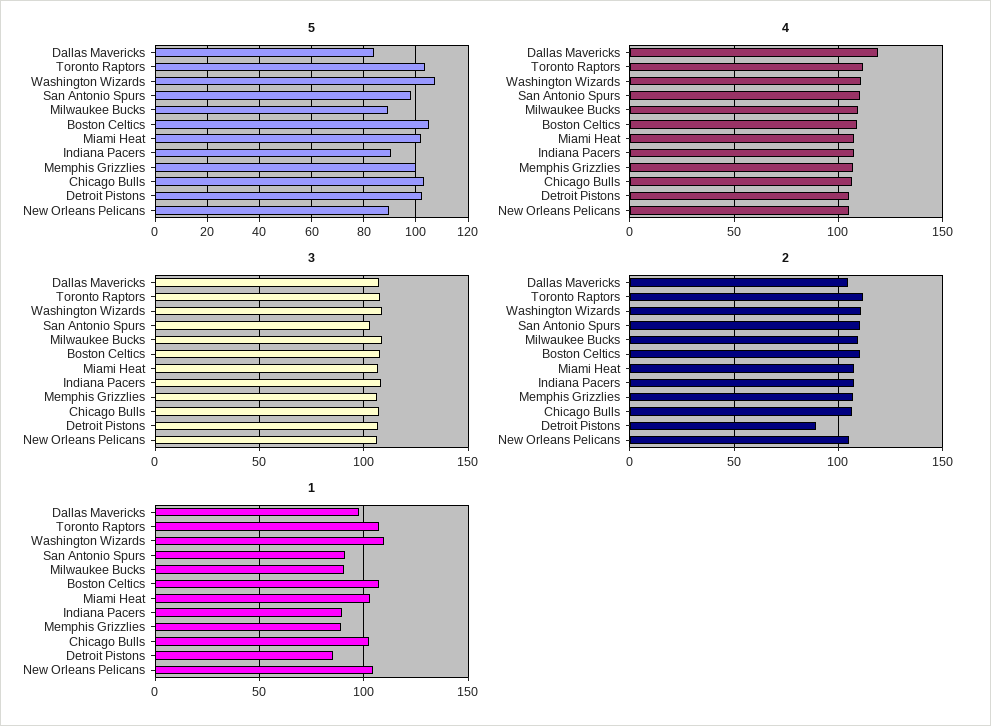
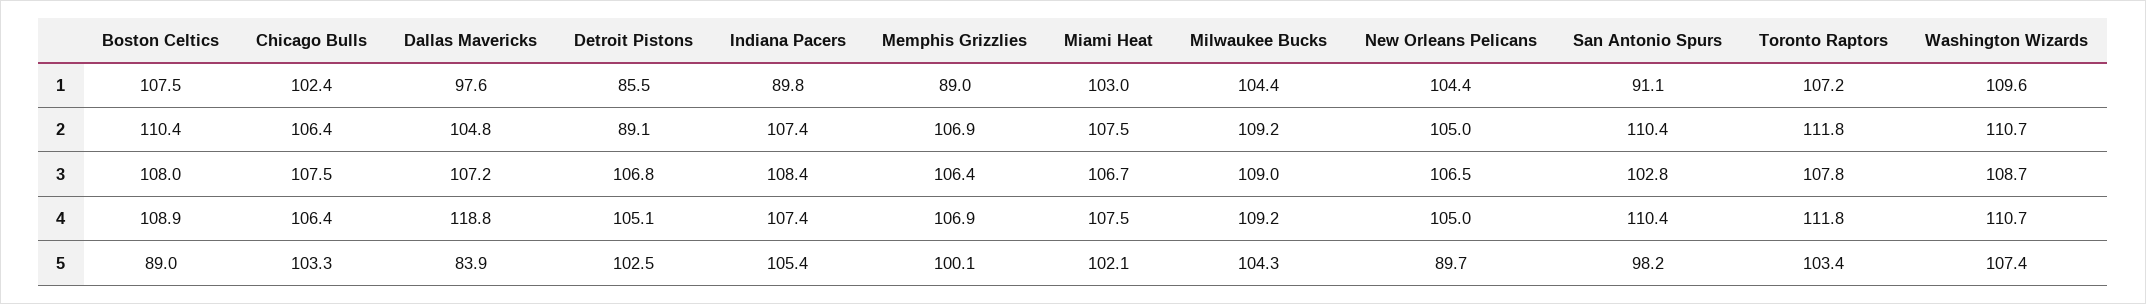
  {
    "5": {
      "Dallas Mavericks": 83.9,
      "Toronto Raptors": 103.4,
      "Washington Wizards": 107.4,
      "San Antonio Spurs": 98.2,
-     "Milwaukee Bucks": 90,
+     "Milwaukee Bucks": 104.3,
-     "Boston Celtics": 105,
+     "Boston Celtics": 89,
      "Miami Heat": 102.1,
-     "Indiana Pacers": 90,
+     "Indiana Pacers": 105.4,
      "Memphis Grizzlies": 100.1,
      "Chicago Bulls": 103.3,
      "Detroit Pistons": 102.5,
      "New Orleans Pelicans": 89.7
    },
    "4": {
      "Dallas Mavericks": 118.8,
      "Toronto Raptors": 111.8,
      "Washington Wizards": 110.7,
      "San Antonio Spurs": 110.4,
      "Milwaukee Bucks": 109.2,
      "Boston Celtics": 108.9,
      "Miami Heat": 107.5,
      "Indiana Pacers": 107.4,
      "Memphis Grizzlies": 106.9,
      "Chicago Bulls": 106.4,
      "Detroit Pistons": 105.1,
      "New Orleans Pelicans": 105
    },
    "3": {
      "Dallas Mavericks": 107.2,
      "Toronto Raptors": 107.8,
      "Washington Wizards": 108.7,
      "San Antonio Spurs": 102.8,
      "Milwaukee Bucks": 109,
      "Boston Celtics": 108,
      "Miami Heat": 106.7,
      "Indiana Pacers": 108.4,
      "Memphis Grizzlies": 106.4,
      "Chicago Bulls": 107.5,
      "Detroit Pistons": 106.8,
      "New Orleans Pelicans": 106.5
    },
    "2": {
      "Dallas Mavericks": 104.8,
      "Toronto Raptors": 111.8,
      "Washington Wizards": 110.7,
      "San Antonio Spurs": 110.4,
      "Milwaukee Bucks": 109.2,
      "Boston Celtics": 110.4,
      "Miami Heat": 107.5,
      "Indiana Pacers": 107.4,
      "Memphis Grizzlies": 106.9,
      "Chicago Bulls": 106.4,
      "Detroit Pistons": 89.1,
      "New Orleans Pelicans": 105
    },
    "1": {
      "Dallas Mavericks": 97.6,
      "Toronto Raptors": 107.2,
      "Washington Wizards": 109.6,
      "San Antonio Spurs": 91.1,
-     "Milwaukee Bucks": 90,
+     "Milwaukee Bucks": 104.4,
      "Boston Celtics": 107.5,
      "Miami Heat": 103,
      "Indiana Pacers": 89.8,
      "Memphis Grizzlies": 89,
      "Chicago Bulls": 102.4,
      "Detroit Pistons": 85.5,
      "New Orleans Pelicans": 104.4
    }
  }

